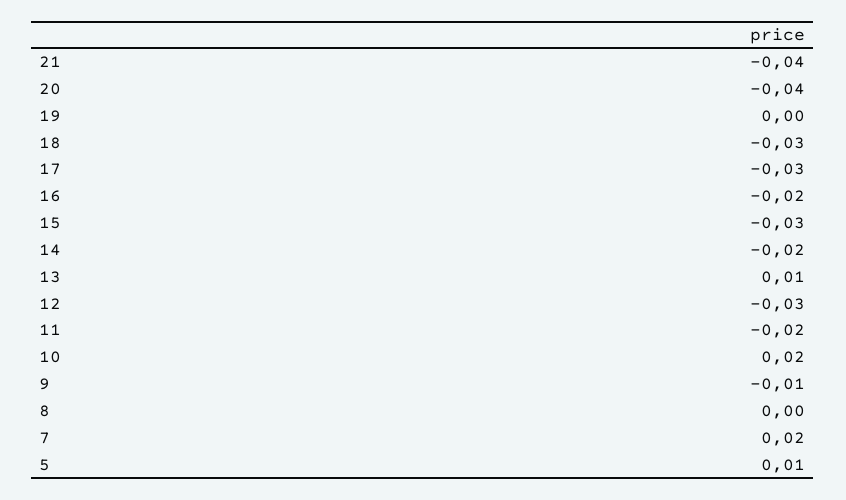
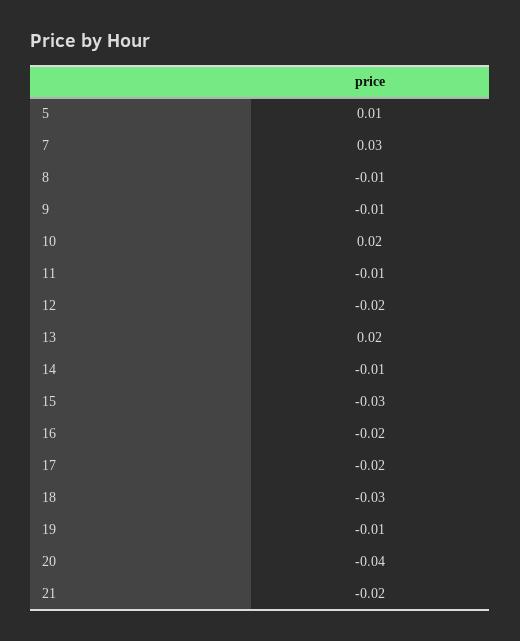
  {
-   "21": -0.04,
+   "21": -0.02,
    "20": -0.04,
-   "19": 0,
+   "19": -0.01,
    "18": -0.03,
-   "17": -0.03,
+   "17": -0.02,
    "16": -0.02,
    "15": -0.03,
-   "14": -0.02,
+   "14": -0.01,
-   "13": 0.01,
+   "13": 0.02,
-   "12": -0.03,
+   "12": -0.02,
-   "11": -0.02,
+   "11": -0.01,
    "10": 0.02,
    "9": -0.01,
-   "8": 0,
+   "8": -0.01,
-   "7": 0.02,
+   "7": 0.03,
    "5": 0.01
  }

